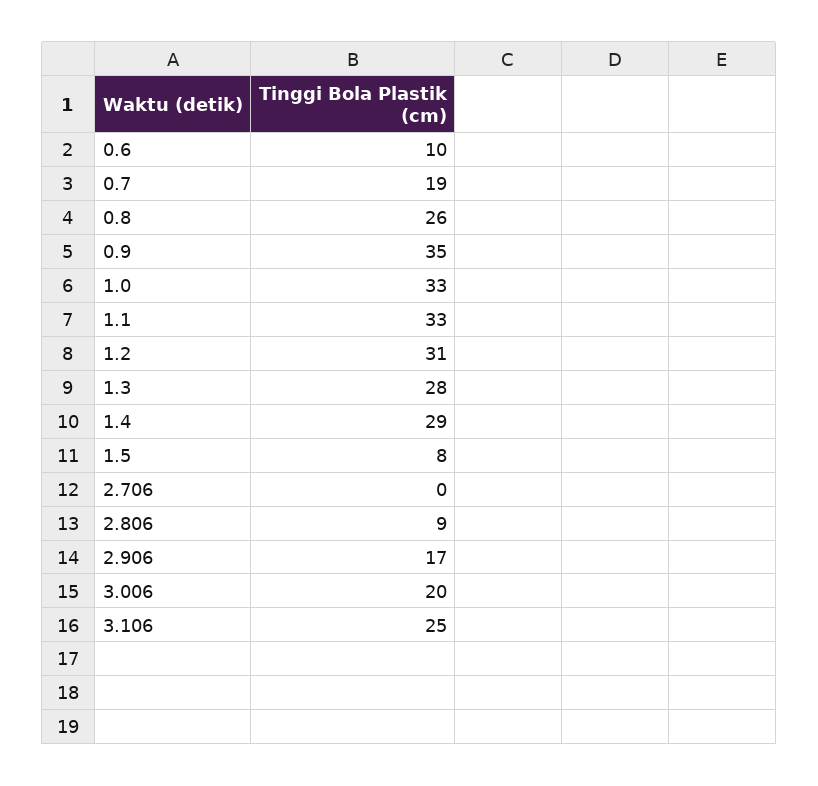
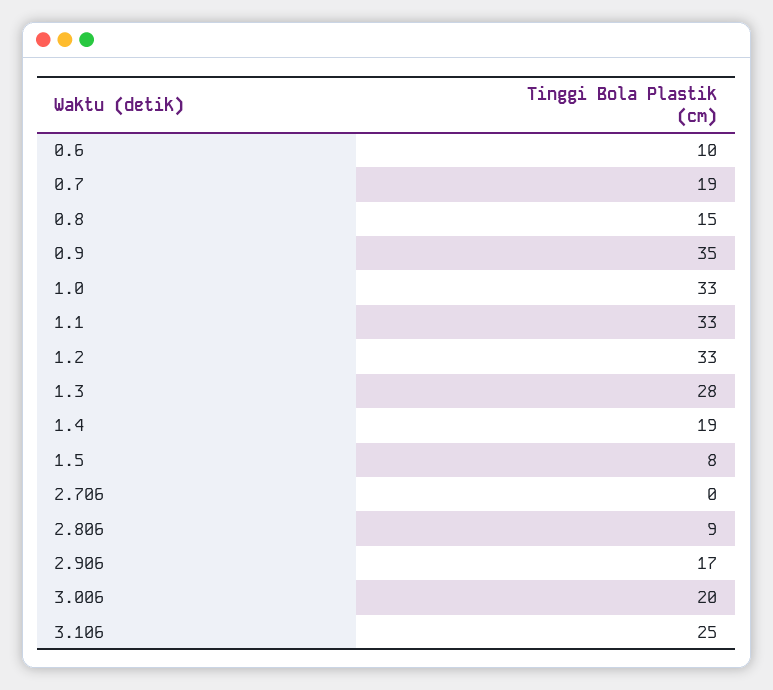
  {
    "0.6": 10,
    "0.7": 19,
-   "0.8": 26,
+   "0.8": 15,
    "0.9": 35,
    "1.0": 33,
    "1.1": 33,
-   "1.2": 31,
+   "1.2": 33,
    "1.3": 28,
-   "1.4": 29,
+   "1.4": 19,
    "1.5": 8,
    "2.706": 0,
    "2.806": 9,
    "2.906": 17,
    "3.006": 20,
    "3.106": 25
  }

